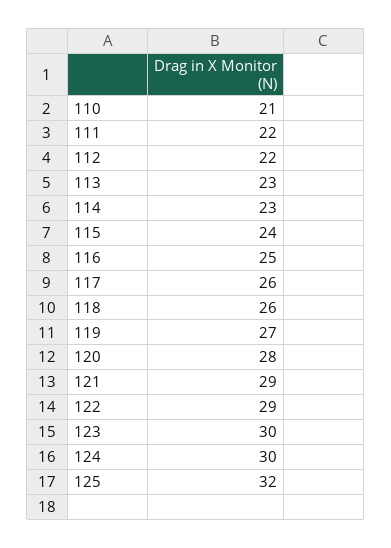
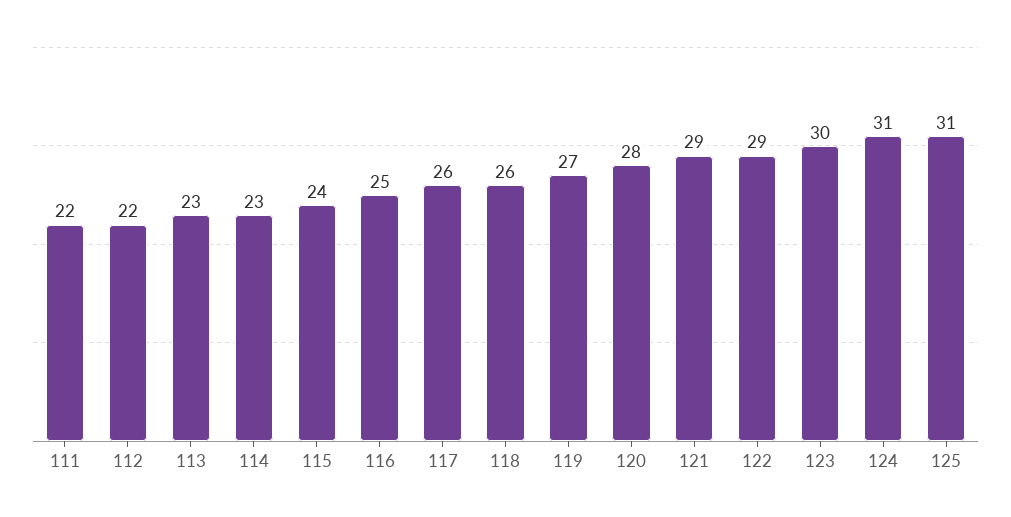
  {
-   "110": 21,
    "111": 22,
    "112": 22,
    "113": 23,
    "114": 23,
    "115": 24,
    "116": 25,
    "117": 26,
    "118": 26,
    "119": 27,
    "120": 28,
    "121": 29,
    "122": 29,
    "123": 30,
-   "124": 30,
+   "124": 31,
-   "125": 32
+   "125": 31
  }

